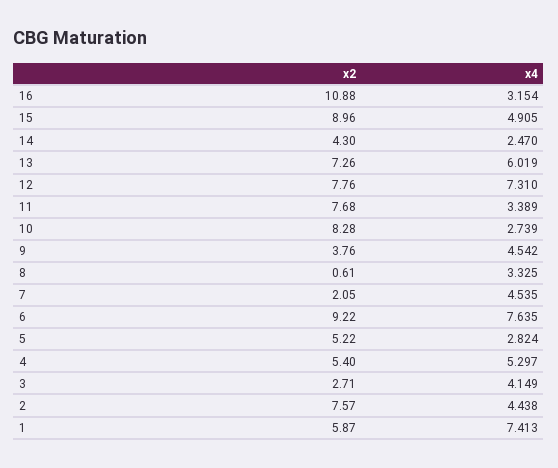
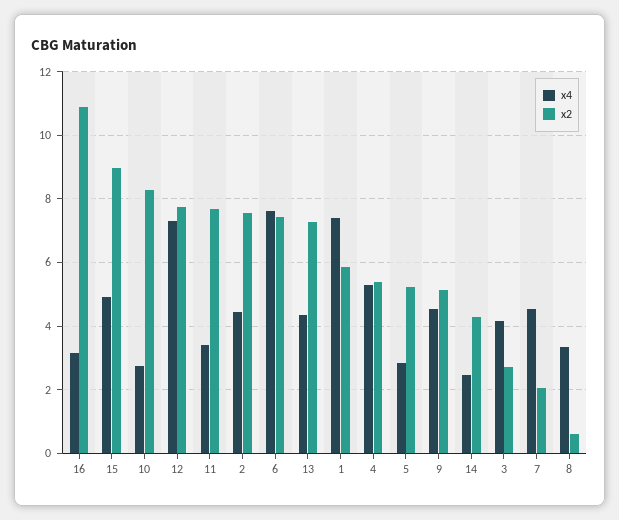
  {
    "x2": {
      "16": 10.88,
      "15": 8.96,
      "14": 4.3,
      "13": 7.26,
      "12": 7.76,
      "11": 7.68,
      "10": 8.28,
-     "9": 3.76,
+     "9": 5.2,
      "8": 0.61,
      "7": 2.05,
-     "6": 9.22,
+     "6": 7.4,
      "5": 5.22,
      "4": 5.4,
      "3": 2.71,
      "2": 7.57,
      "1": 5.87
    },
    "x4": {
      "16": 3.154,
      "15": 4.905,
      "14": 2.47,
-     "13": 6.019,
+     "13": 4.4,
      "12": 7.31,
      "11": 3.389,
      "10": 2.739,
      "9": 4.542,
      "8": 3.325,
      "7": 4.535,
      "6": 7.635,
      "5": 2.824,
      "4": 5.297,
      "3": 4.149,
      "2": 4.438,
      "1": 7.413
    }
  }

